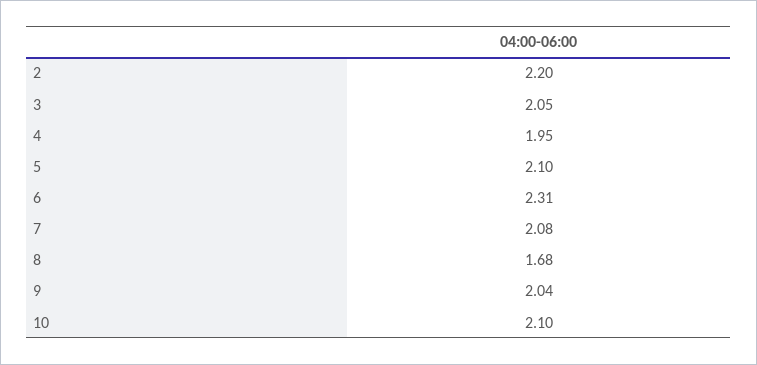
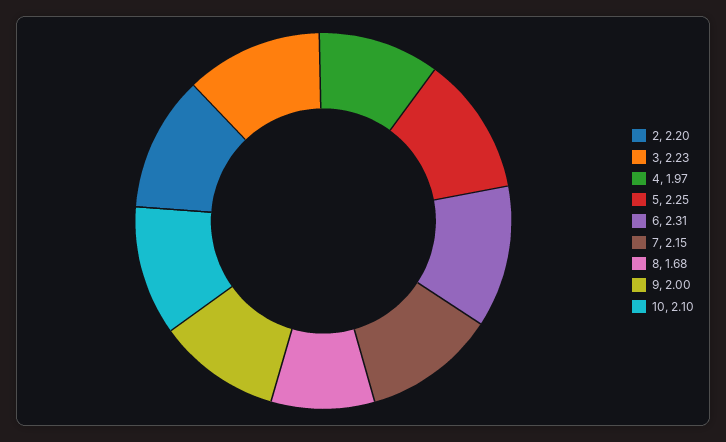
  {
    "2": 2.2,
-   "3": 2.05,
+   "3": 2.23,
-   "4": 1.95,
+   "4": 1.97,
-   "5": 2.1,
+   "5": 2.25,
    "6": 2.31,
-   "7": 2.08,
+   "7": 2.15,
    "8": 1.68,
-   "9": 2.04,
+   "9": 2,
    "10": 2.1
  }

